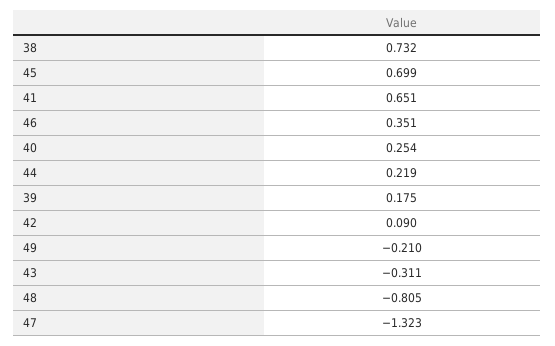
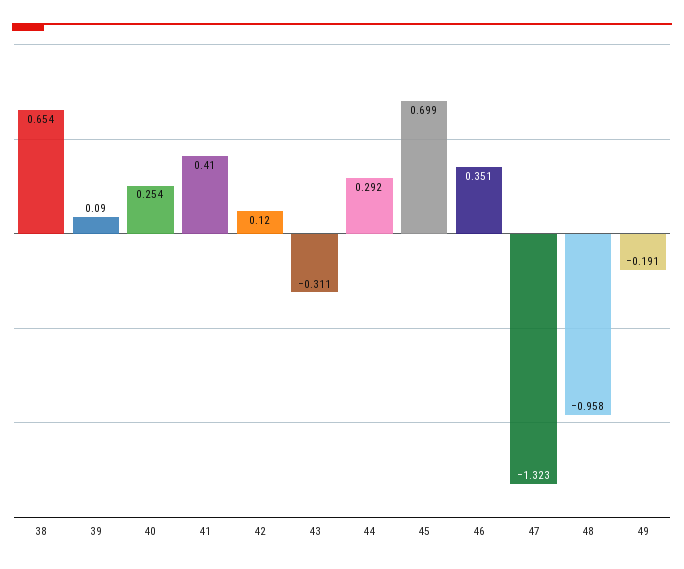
  {
-   "38": 0.732,
+   "38": 0.654,
    "45": 0.699,
-   "41": 0.651,
+   "41": 0.41,
    "46": 0.351,
    "40": 0.254,
-   "44": 0.219,
+   "44": 0.292,
-   "39": 0.175,
+   "39": 0.09,
-   "42": 0.09,
+   "42": 0.12,
-   "49": -0.21,
+   "49": -0.191,
    "43": -0.311,
-   "48": -0.805,
+   "48": -0.958,
    "47": -1.323
  }

